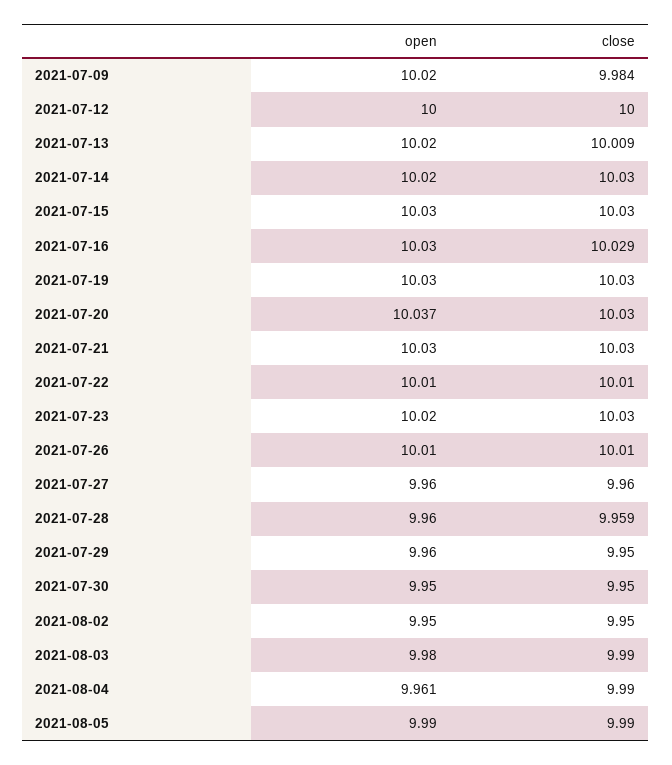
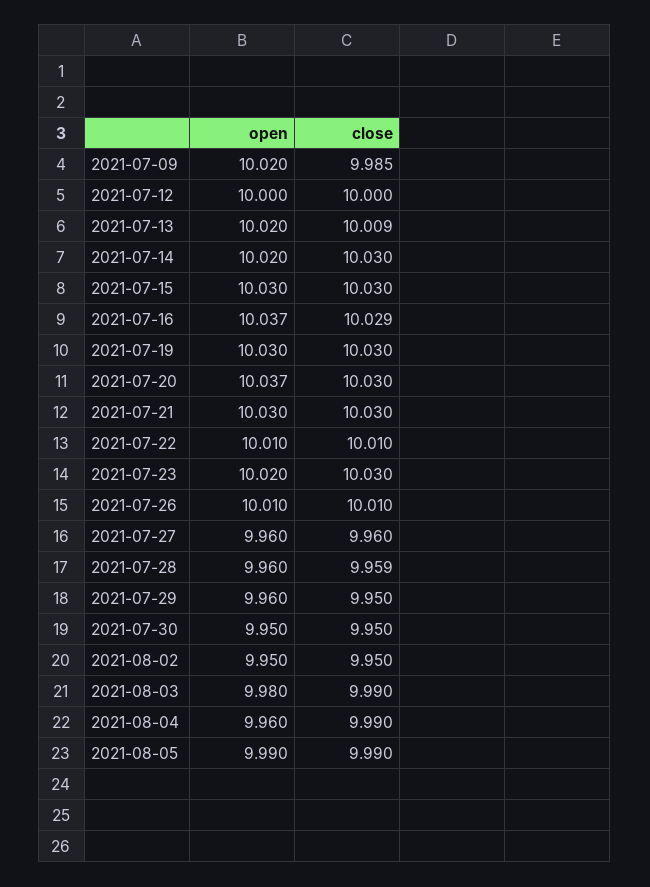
  {
    "open": {
      "2021-07-09": 10.02,
      "2021-07-12": 10,
      "2021-07-13": 10.02,
      "2021-07-14": 10.02,
      "2021-07-15": 10.03,
-     "2021-07-16": 10.03,
+     "2021-07-16": 10.037,
      "2021-07-19": 10.03,
      "2021-07-20": 10.037,
      "2021-07-21": 10.03,
      "2021-07-22": 10.01,
      "2021-07-23": 10.02,
      "2021-07-26": 10.01,
      "2021-07-27": 9.96,
      "2021-07-28": 9.96,
      "2021-07-29": 9.96,
      "2021-07-30": 9.95,
      "2021-08-02": 9.95,
      "2021-08-03": 9.98,
-     "2021-08-04": 9.961,
+     "2021-08-04": 9.96,
      "2021-08-05": 9.99
    },
    "close": {
-     "2021-07-09": 9.984,
+     "2021-07-09": 9.985,
      "2021-07-12": 10,
      "2021-07-13": 10.009,
      "2021-07-14": 10.03,
      "2021-07-15": 10.03,
      "2021-07-16": 10.029,
      "2021-07-19": 10.03,
      "2021-07-20": 10.03,
      "2021-07-21": 10.03,
      "2021-07-22": 10.01,
      "2021-07-23": 10.03,
      "2021-07-26": 10.01,
      "2021-07-27": 9.96,
      "2021-07-28": 9.959,
      "2021-07-29": 9.95,
      "2021-07-30": 9.95,
      "2021-08-02": 9.95,
      "2021-08-03": 9.99,
      "2021-08-04": 9.99,
      "2021-08-05": 9.99
    }
  }

